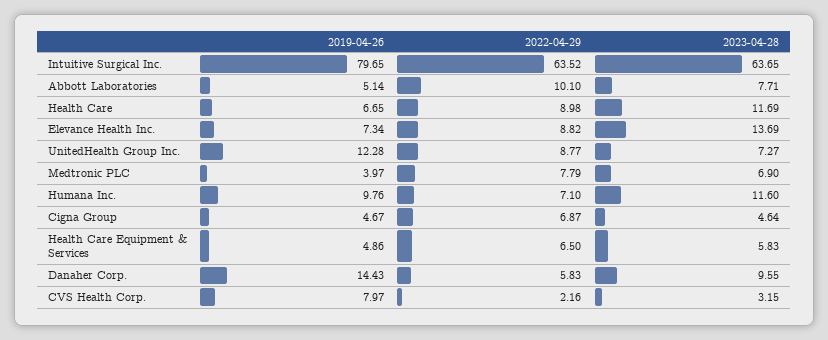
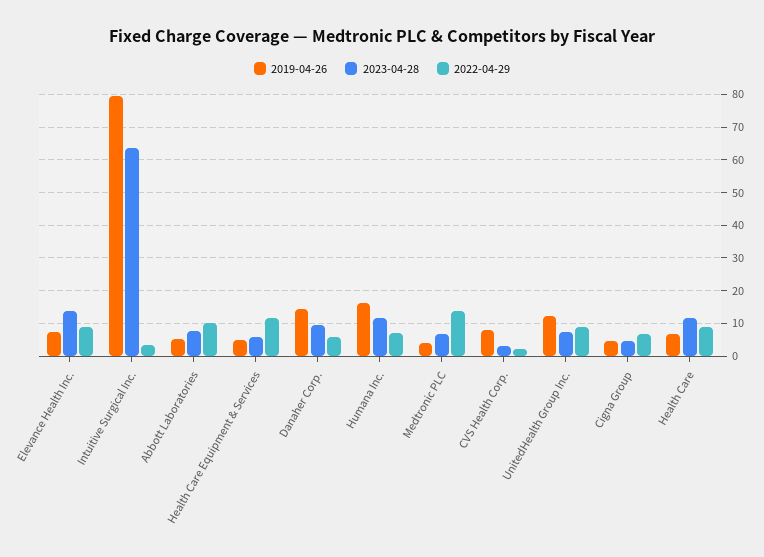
  {
    "2019-04-26": {
      "Intuitive Surgical Inc.": 79.65,
      "Abbott Laboratories": 5.14,
      "Health Care": 6.65,
      "Elevance Health Inc.": 7.34,
      "UnitedHealth Group Inc.": 12.28,
      "Medtronic PLC": 3.97,
-     "Humana Inc.": 9.76,
+     "Humana Inc.": 16,
      "Cigna Group": 4.67,
      "Health Care Equipment & Services": 4.86,
      "Danaher Corp.": 14.43,
      "CVS Health Corp.": 7.97
    },
    "2022-04-29": {
-     "Intuitive Surgical Inc.": 63.52,
+     "Intuitive Surgical Inc.": 4,
      "Abbott Laboratories": 10.1,
      "Health Care": 8.98,
      "Elevance Health Inc.": 8.82,
      "UnitedHealth Group Inc.": 8.77,
-     "Medtronic PLC": 7.79,
+     "Medtronic PLC": 14,
      "Humana Inc.": 7.1,
      "Cigna Group": 6.87,
-     "Health Care Equipment & Services": 6.5,
+     "Health Care Equipment & Services": 12,
      "Danaher Corp.": 5.83,
      "CVS Health Corp.": 2.16
    },
    "2023-04-28": {
      "Intuitive Surgical Inc.": 63.65,
      "Abbott Laboratories": 7.71,
      "Health Care": 11.69,
      "Elevance Health Inc.": 13.69,
      "UnitedHealth Group Inc.": 7.27,
      "Medtronic PLC": 6.9,
      "Humana Inc.": 11.6,
      "Cigna Group": 4.64,
      "Health Care Equipment & Services": 5.83,
      "Danaher Corp.": 9.55,
      "CVS Health Corp.": 3.15
    }
  }

